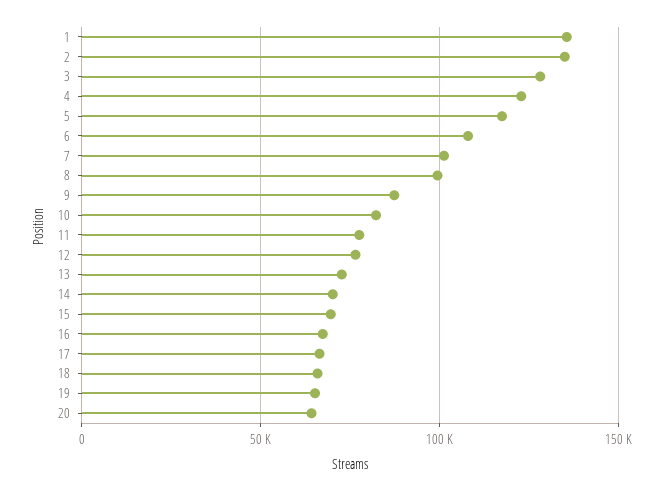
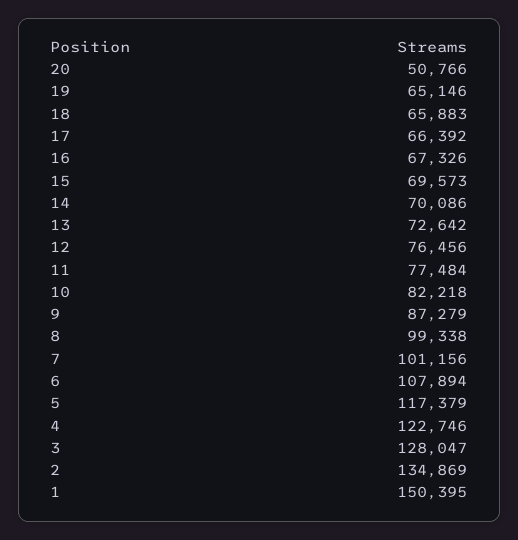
  {
-   "1": 135000,
+   "1": 150395,
    "2": 134869,
    "3": 128047,
    "4": 122746,
    "5": 117379,
    "6": 107894,
    "7": 101156,
    "8": 99338,
    "9": 87279,
    "10": 82218,
    "11": 77484,
    "12": 76456,
    "13": 72642,
    "14": 70086,
    "15": 69573,
    "16": 67326,
    "17": 66392,
    "18": 65883,
    "19": 65146,
-   "20": 65000
+   "20": 50766
  }

